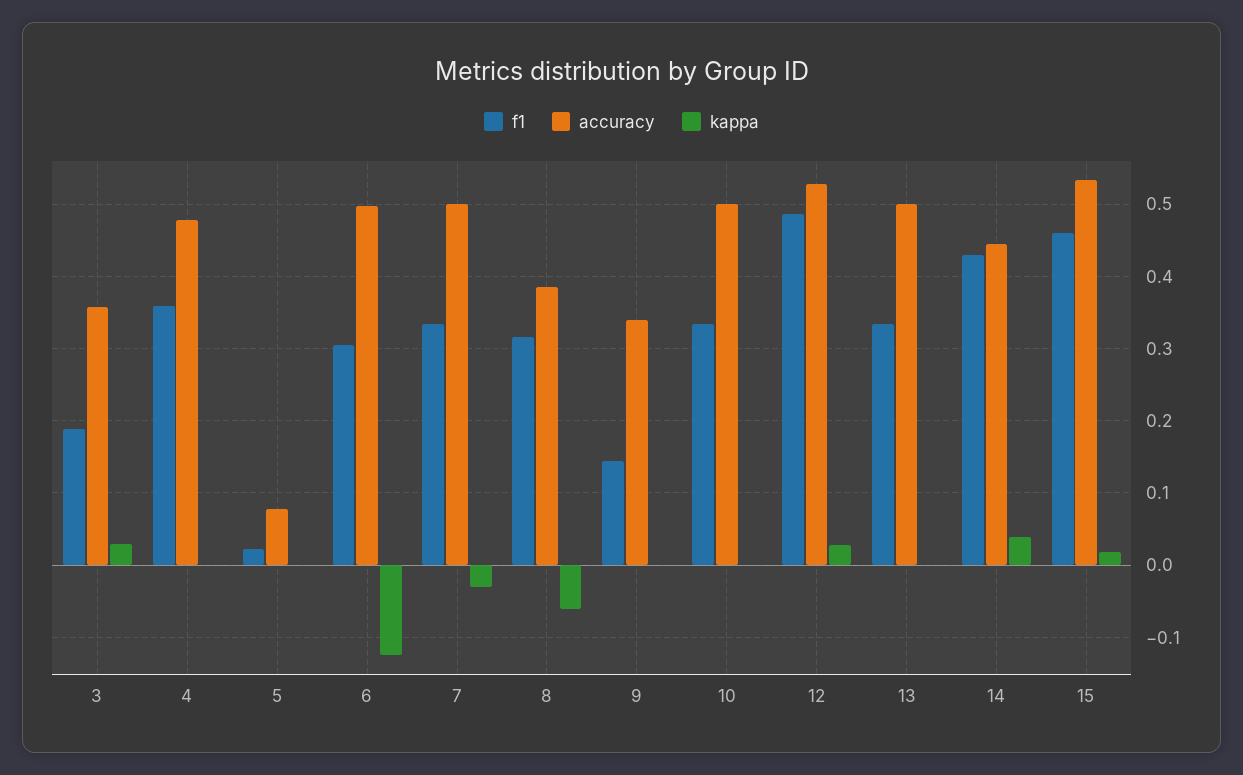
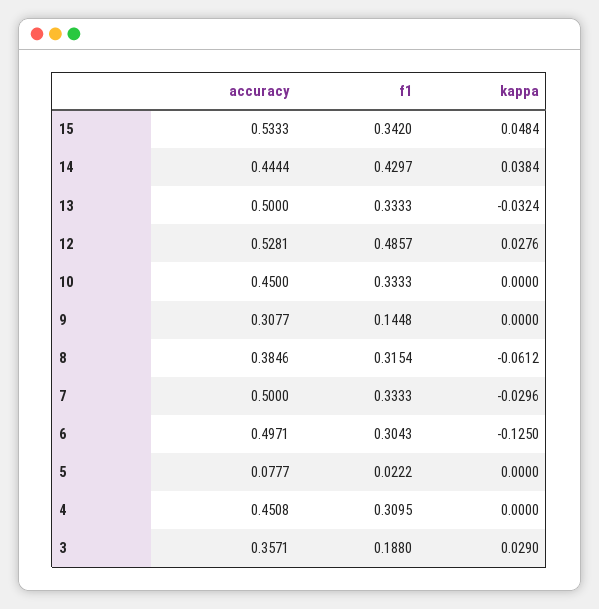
  {
    "f1": {
      "3": 0.188,
-     "4": 0.36,
+     "4": 0.3095,
      "5": 0.0222,
      "6": 0.3043,
      "7": 0.3333,
      "8": 0.3154,
      "9": 0.1448,
      "10": 0.3333,
      "12": 0.4857,
      "13": 0.3333,
      "14": 0.4297,
-     "15": 0.46
+     "15": 0.342
    },
    "accuracy": {
      "3": 0.3571,
-     "4": 0.48,
+     "4": 0.4508,
      "5": 0.0777,
      "6": 0.4971,
      "7": 0.5,
      "8": 0.3846,
-     "9": 0.34,
+     "9": 0.3077,
-     "10": 0.5,
+     "10": 0.45,
      "12": 0.5281,
      "13": 0.5,
      "14": 0.4444,
      "15": 0.5333
    },
    "kappa": {
      "3": 0.029,
      "4": 0,
      "5": 0,
      "6": -0.125,
      "7": -0.0296,
      "8": -0.0612,
      "9": 0,
      "10": 0,
      "12": 0.0276,
-     "13": 0,
+     "13": -0.0324,
      "14": 0.0384,
-     "15": 0.02
+     "15": 0.0484
    }
  }

